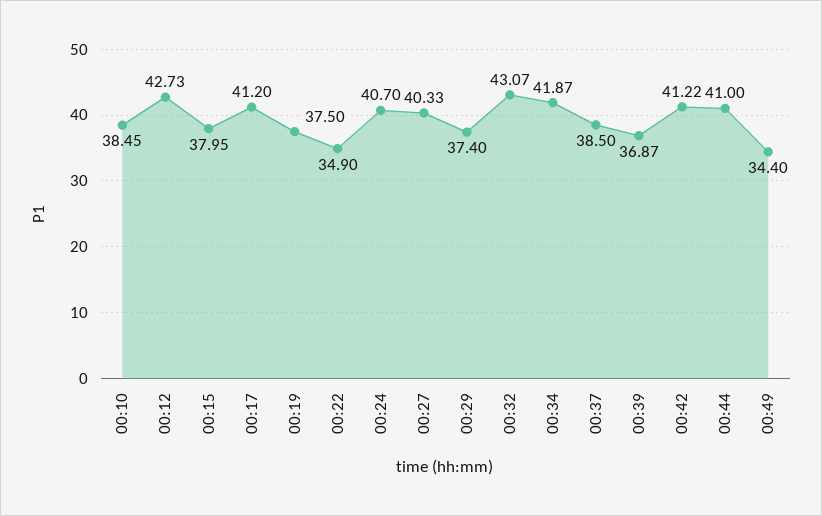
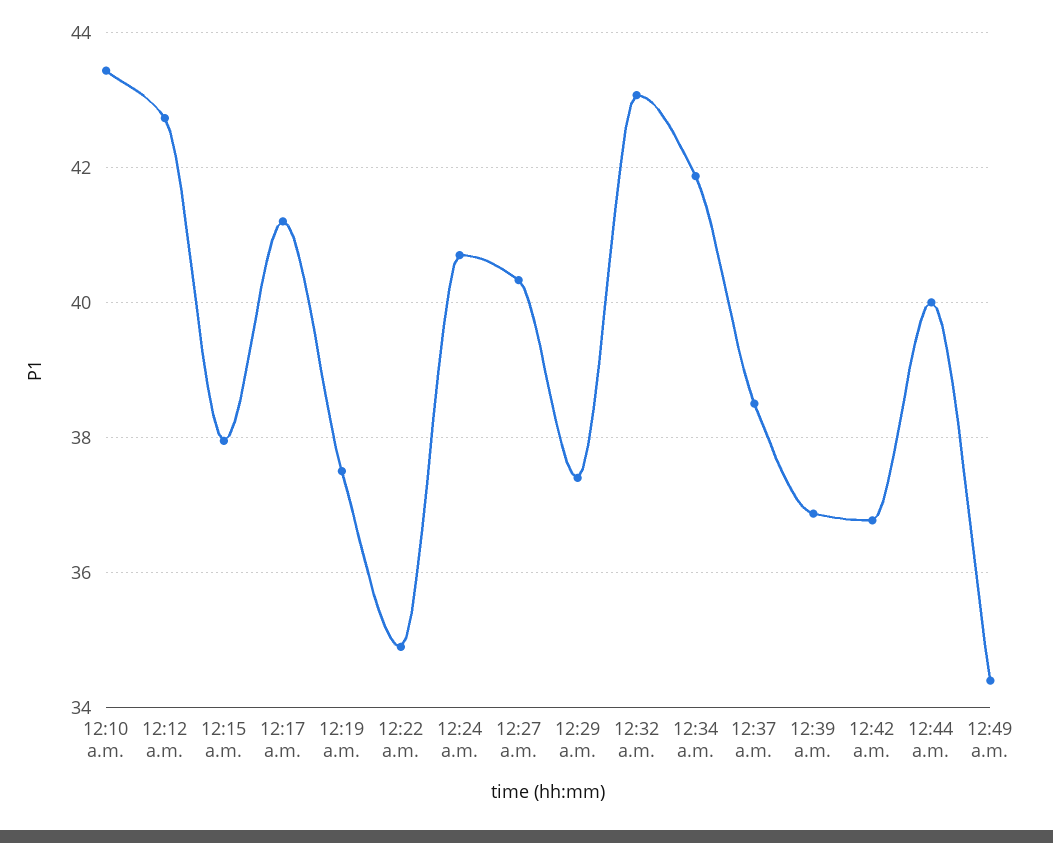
  {
-   "00:10": 38.45,
+   "00:10": 43.4,
    "00:12": 42.73,
    "00:15": 37.95,
    "00:17": 41.2,
    "00:19": 37.5,
    "00:22": 34.9,
    "00:24": 40.7,
    "00:27": 40.33,
    "00:29": 37.4,
    "00:32": 43.07,
    "00:34": 41.87,
    "00:37": 38.5,
    "00:39": 36.87,
-   "00:42": 41.22,
+   "00:42": 36.8,
-   "00:44": 41,
+   "00:44": 40,
    "00:49": 34.4
  }

